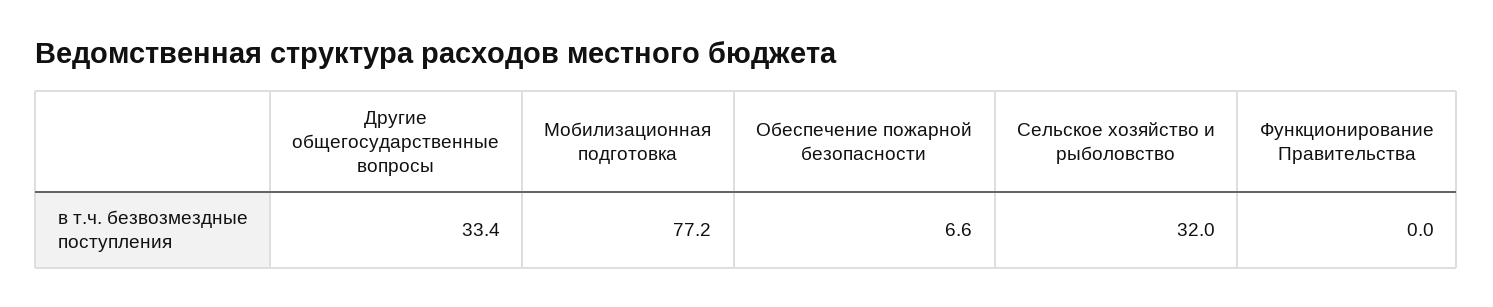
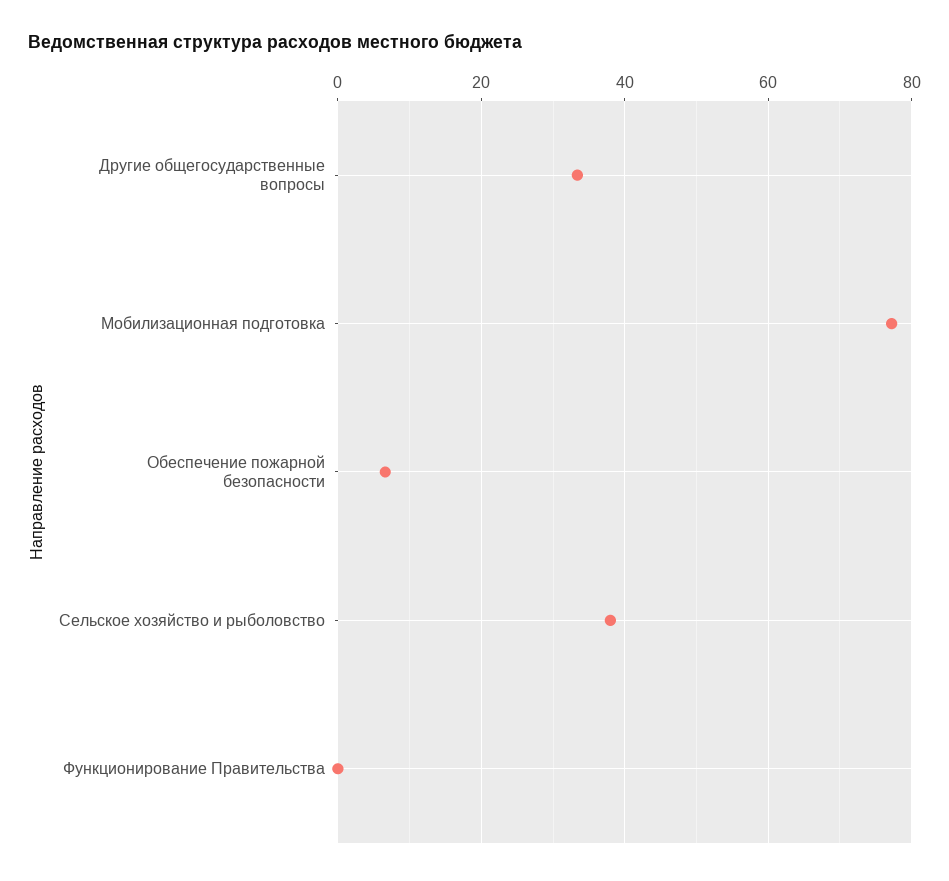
  {
    "Другие общегосударственные вопросы": 33.4,
    "Мобилизационная подготовка": 77.2,
    "Обеспечение пожарной безопасности": 6.6,
-   "Сельское хозяйство и рыболовство": 32,
+   "Сельское хозяйство и рыболовство": 38,
    "Функционирование Правительства": 0
  }

